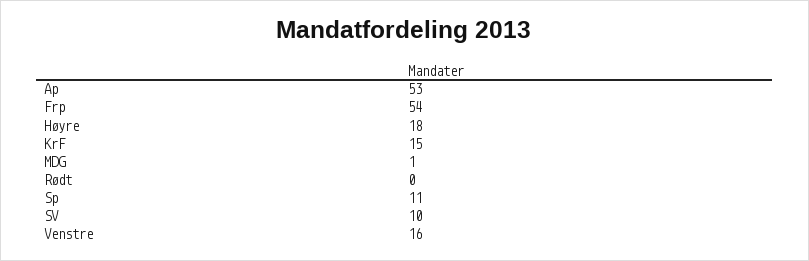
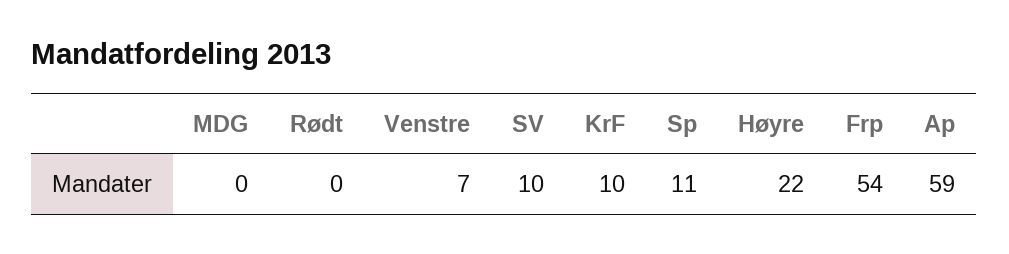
  {
-   "Ap": 53,
+   "Ap": 59,
    "Frp": 54,
-   "Høyre": 18,
+   "Høyre": 22,
-   "KrF": 15,
+   "KrF": 10,
-   "MDG": 1,
+   "MDG": 0,
    "Rødt": 0,
    "Sp": 11,
    "SV": 10,
-   "Venstre": 16
+   "Venstre": 7
  }

